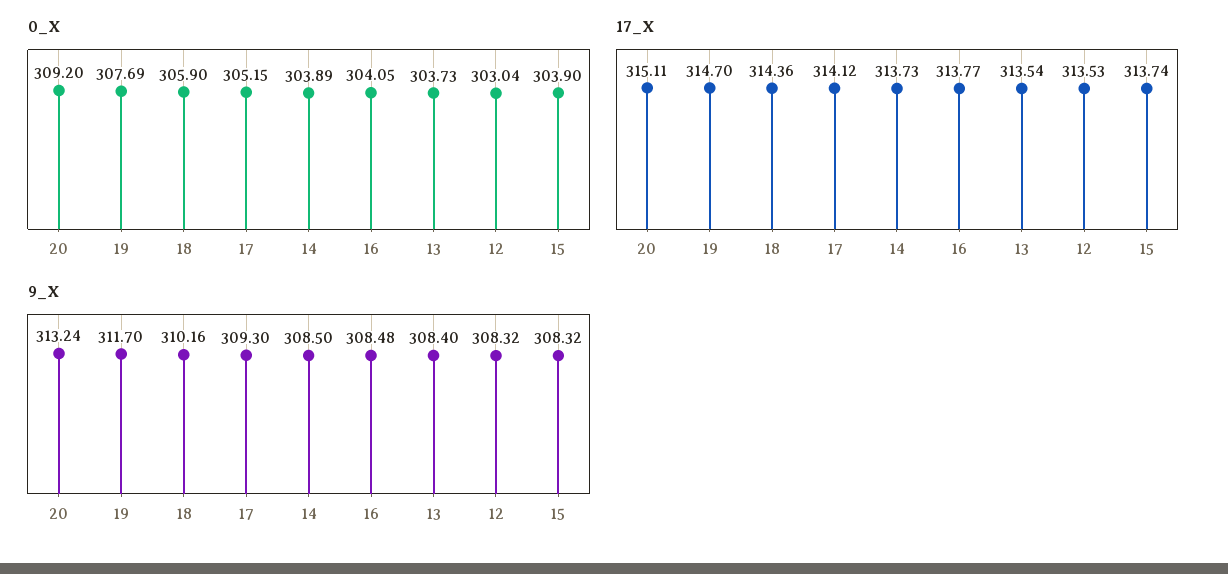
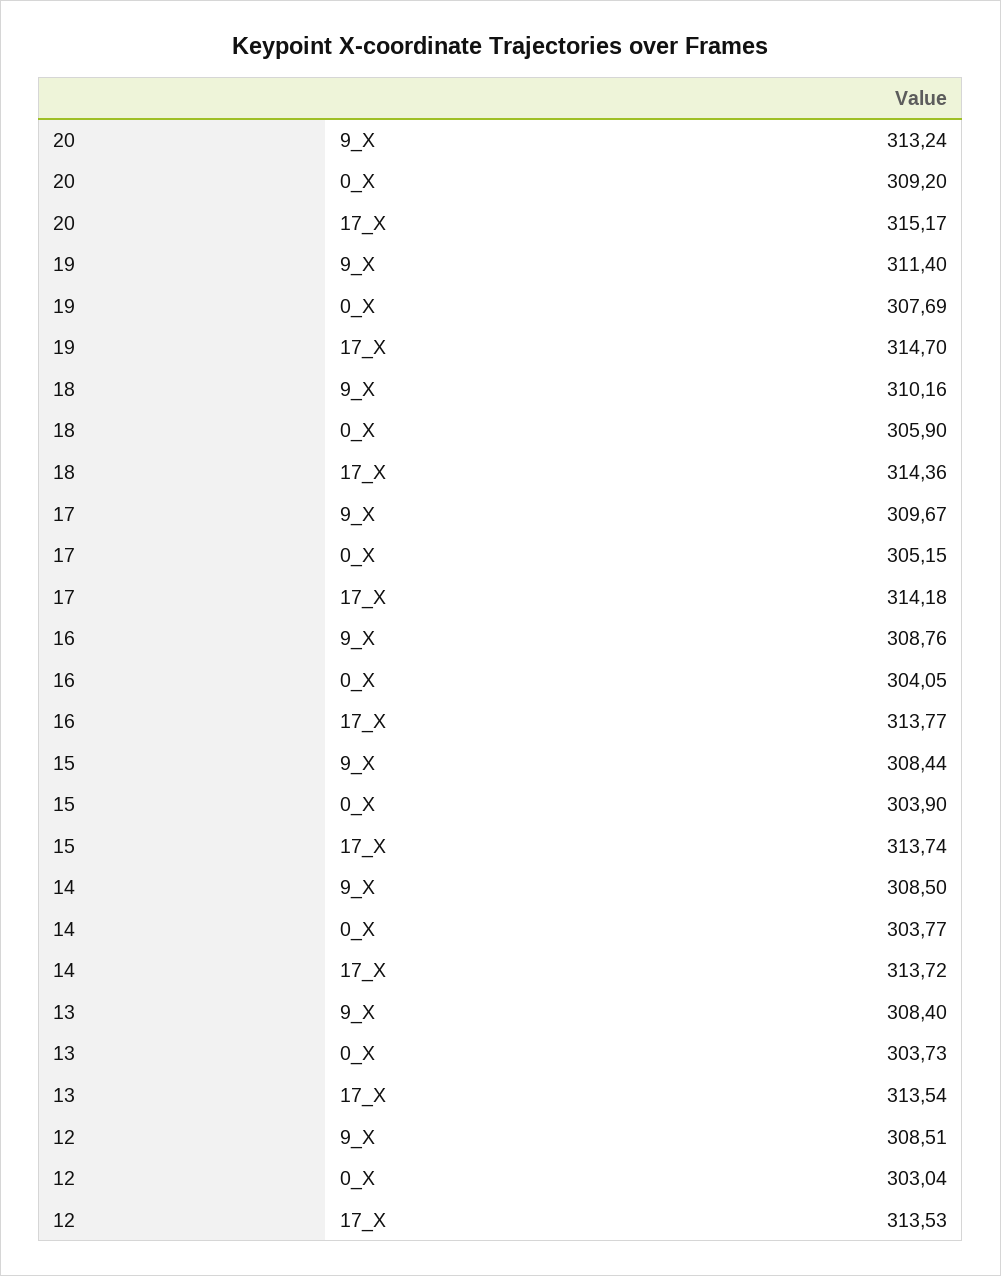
  {
    "0_X": {
      "20": 309.2,
      "19": 307.69,
      "18": 305.9,
      "17": 305.15,
-     "14": 303.89,
+     "14": 303.77,
      "16": 304.05,
      "13": 303.73,
      "12": 303.04,
      "15": 303.9
    },
    "17_X": {
-     "20": 315.11,
+     "20": 315.17,
      "19": 314.7,
      "18": 314.36,
-     "17": 314.12,
+     "17": 314.18,
-     "14": 313.73,
+     "14": 313.72,
      "16": 313.77,
      "13": 313.54,
      "12": 313.53,
      "15": 313.74
    },
    "9_X": {
      "20": 313.24,
-     "19": 311.7,
+     "19": 311.4,
      "18": 310.16,
-     "17": 309.3,
+     "17": 309.67,
      "14": 308.5,
-     "16": 308.48,
+     "16": 308.76,
      "13": 308.4,
-     "12": 308.32,
+     "12": 308.51,
-     "15": 308.32
+     "15": 308.44
    }
  }

